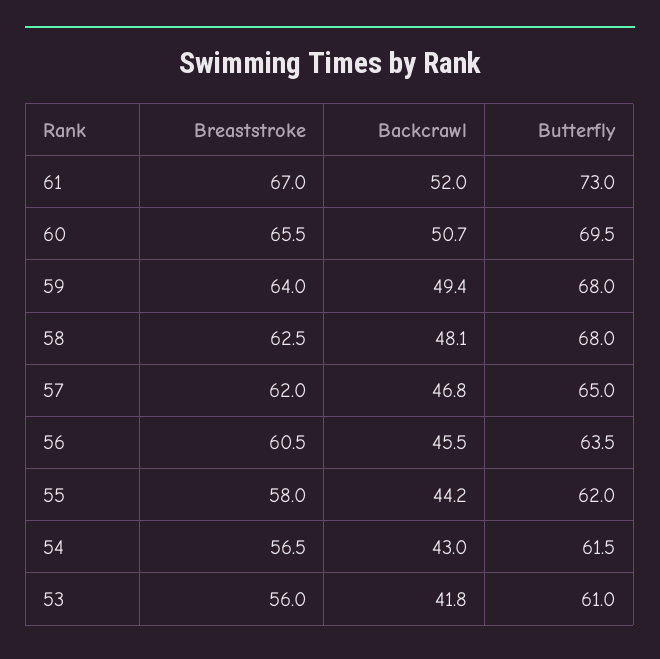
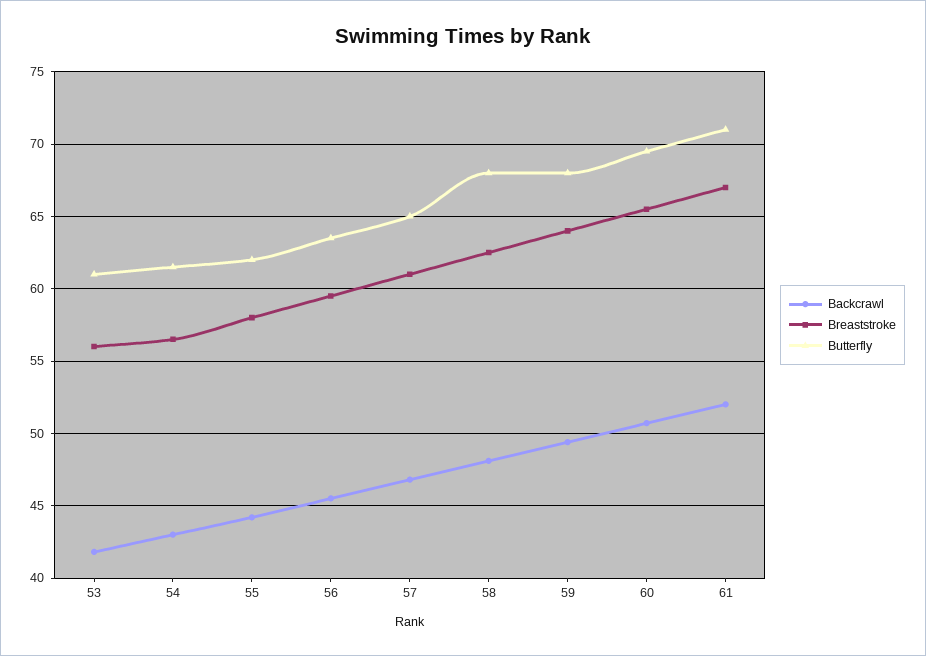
  {
    "Breaststroke": {
      "61": 67,
      "60": 65.5,
      "59": 64,
      "58": 62.5,
-     "57": 62,
+     "57": 61,
-     "56": 60.5,
+     "56": 59.5,
      "55": 58,
      "54": 56.5,
      "53": 56
    },
    "Backcrawl": {
      "61": 52,
      "60": 50.7,
      "59": 49.4,
      "58": 48.1,
      "57": 46.8,
      "56": 45.5,
      "55": 44.2,
      "54": 43,
      "53": 41.8
    },
    "Butterfly": {
-     "61": 73,
+     "61": 71,
      "60": 69.5,
      "59": 68,
      "58": 68,
      "57": 65,
      "56": 63.5,
      "55": 62,
      "54": 61.5,
      "53": 61
    }
  }

